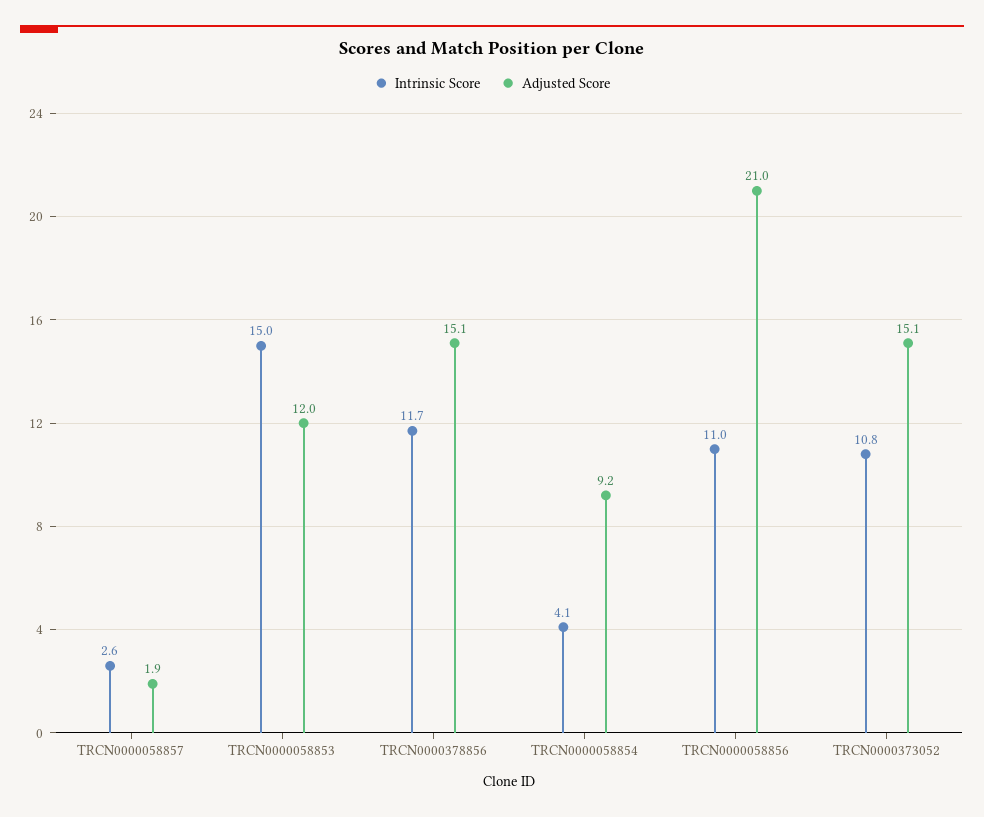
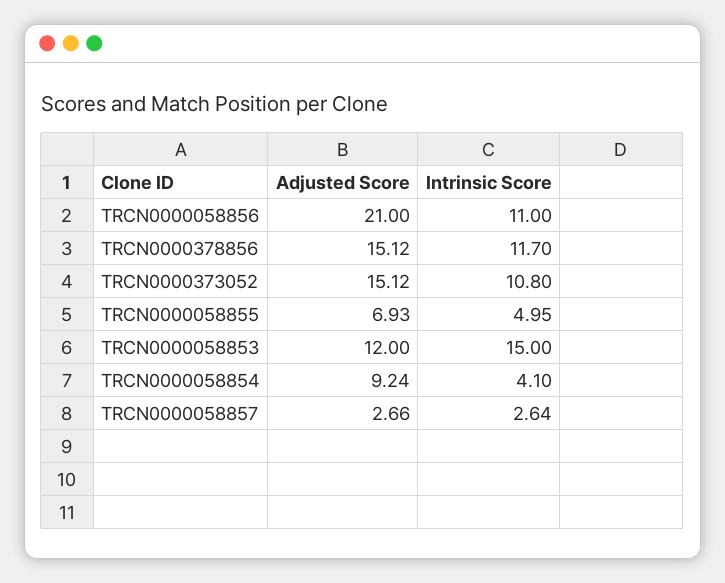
  {
    "Intrinsic Score": {
      "TRCN0000058857": 2.64,
      "TRCN0000058853": 15,
      "TRCN0000378856": 11.7,
      "TRCN0000058854": 4.1,
      "TRCN0000058856": 11,
-     "TRCN0000373052": 10.8
+     "TRCN0000373052": 10.8,
+     "TRCN0000058855": 4.95
    },
    "Adjusted Score": {
-     "TRCN0000058857": 1.9,
+     "TRCN0000058857": 2.66,
      "TRCN0000058853": 12,
      "TRCN0000378856": 15.12,
      "TRCN0000058854": 9.24,
      "TRCN0000058856": 21,
-     "TRCN0000373052": 15.12
+     "TRCN0000373052": 15.12,
+     "TRCN0000058855": 6.93
    }
  }

